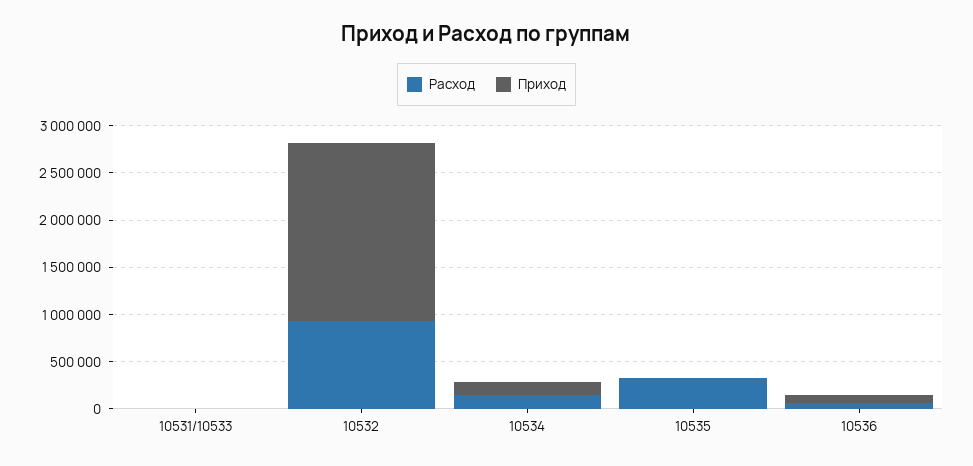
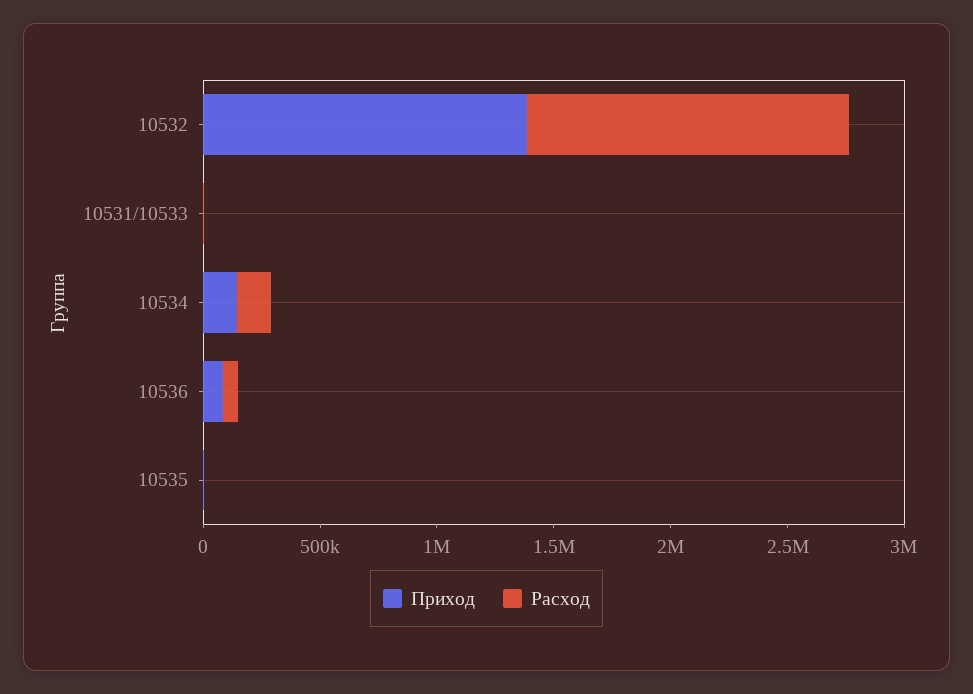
  {
    "Расход": {
      "10531/10533": 0,
-     "10532": 900000,
+     "10532": 1400000,
      "10534": 100000,
-     "10535": 300000,
+     "10535": 0,
      "10536": 100000
    },
    "Приход": {
      "10531/10533": 0,
-     "10532": 1900000,
+     "10532": 1400000,
      "10534": 100000,
      "10535": 0,
      "10536": 100000
    }
  }

